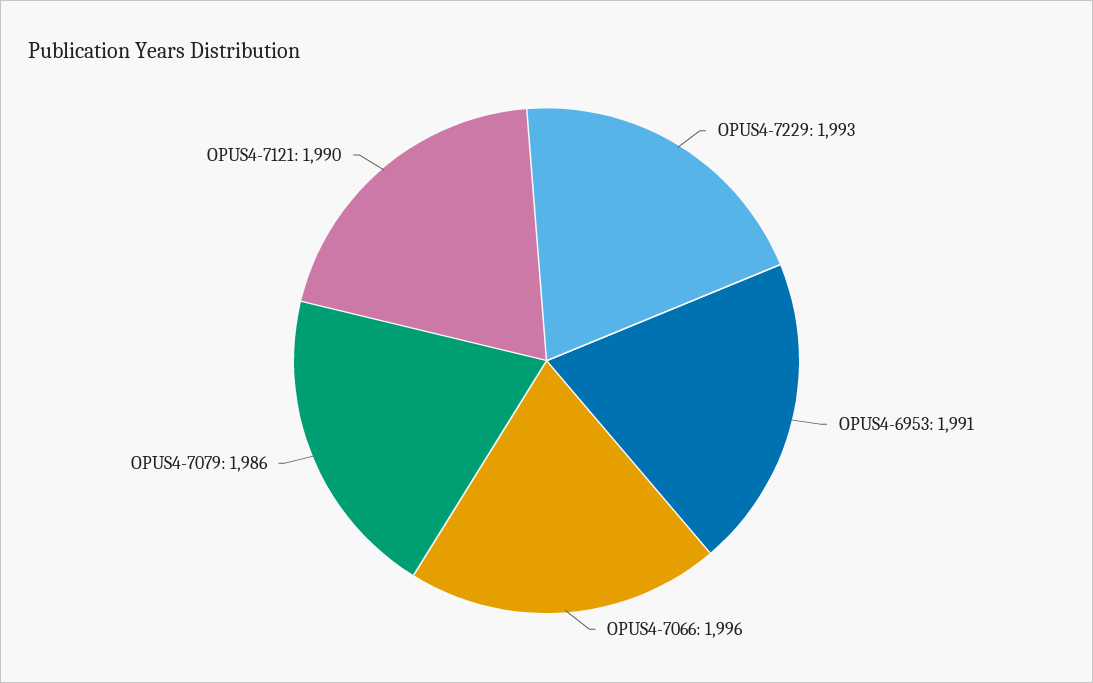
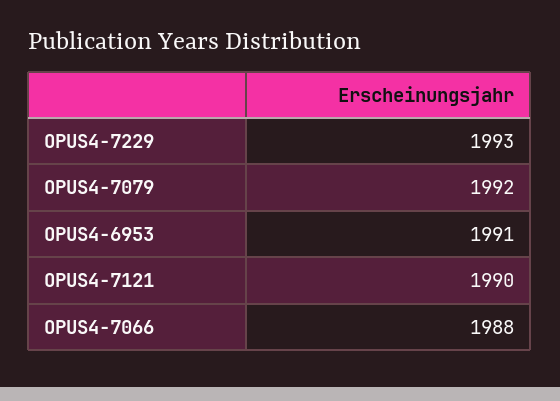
  {
    "OPUS4-7229": 1993,
    "OPUS4-6953": 1991,
-   "OPUS4-7066": 1996,
+   "OPUS4-7066": 1988,
-   "OPUS4-7079": 1986,
+   "OPUS4-7079": 1992,
    "OPUS4-7121": 1990
  }

